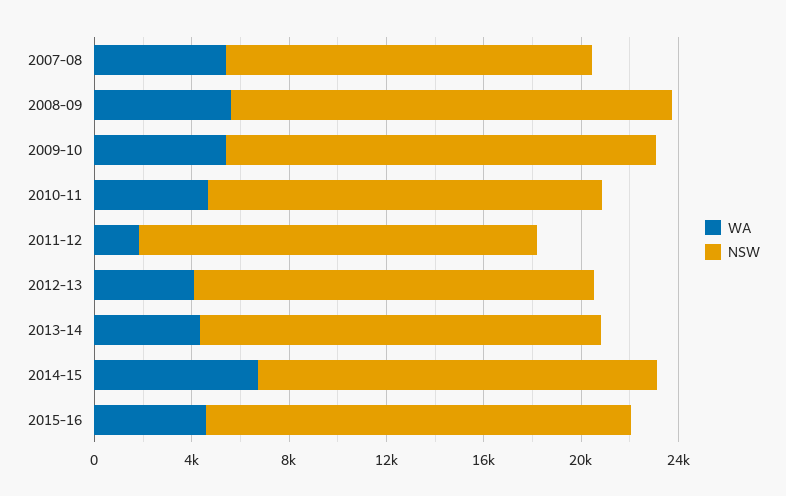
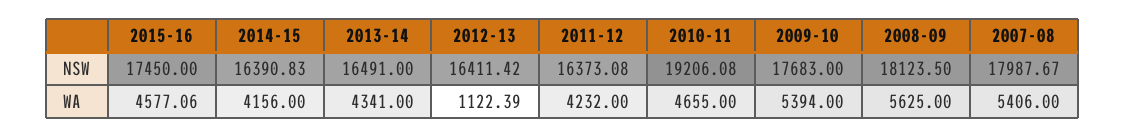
  {
    "WA": {
      "2007-08": 5406,
      "2008-09": 5625,
      "2009-10": 5394,
      "2010-11": 4655,
-     "2011-12": 2000,
+     "2011-12": 4232,
-     "2012-13": 4000,
+     "2012-13": 1122.39,
      "2013-14": 4341,
-     "2014-15": 7000,
+     "2014-15": 4156,
      "2015-16": 4577.06
    },
    "NSW": {
-     "2007-08": 15000,
+     "2007-08": 17987.67,
      "2008-09": 18123.5,
      "2009-10": 17683,
-     "2010-11": 16000,
+     "2010-11": 19206.08,
      "2011-12": 16373.08,
      "2012-13": 16411.42,
      "2013-14": 16491,
      "2014-15": 16390.83,
      "2015-16": 17450
    }
  }

